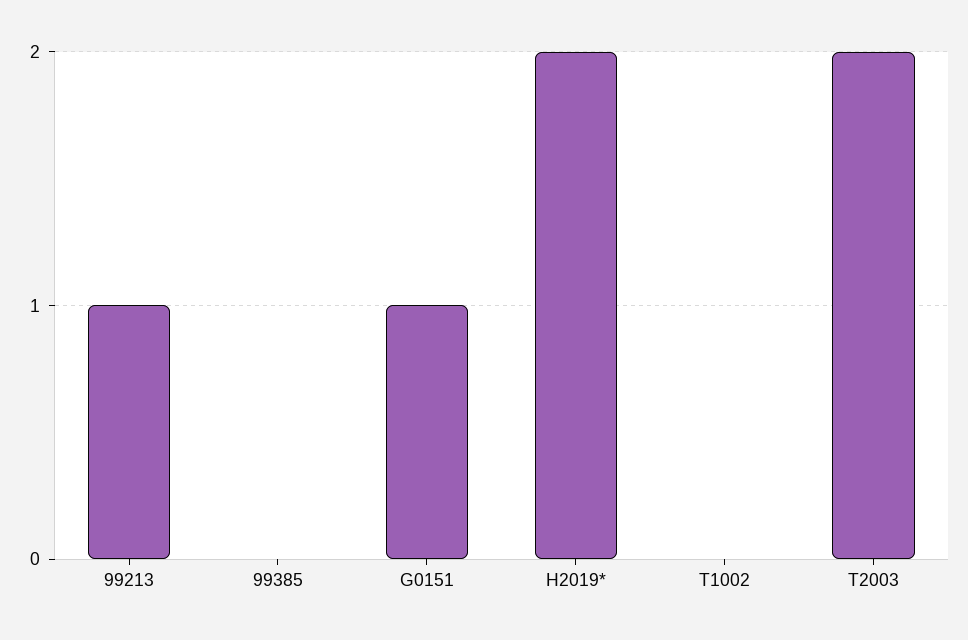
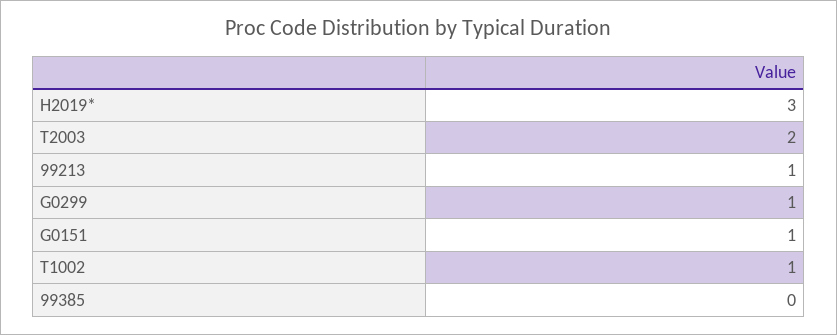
  {
    "99213": 1,
    "99385": 0,
    "G0151": 1,
-   "H2019*": 2,
+   "H2019*": 3,
-   "T1002": 0,
+   "T1002": 1,
-   "T2003": 2
+   "T2003": 2,
+   "G0299": 1
  }

